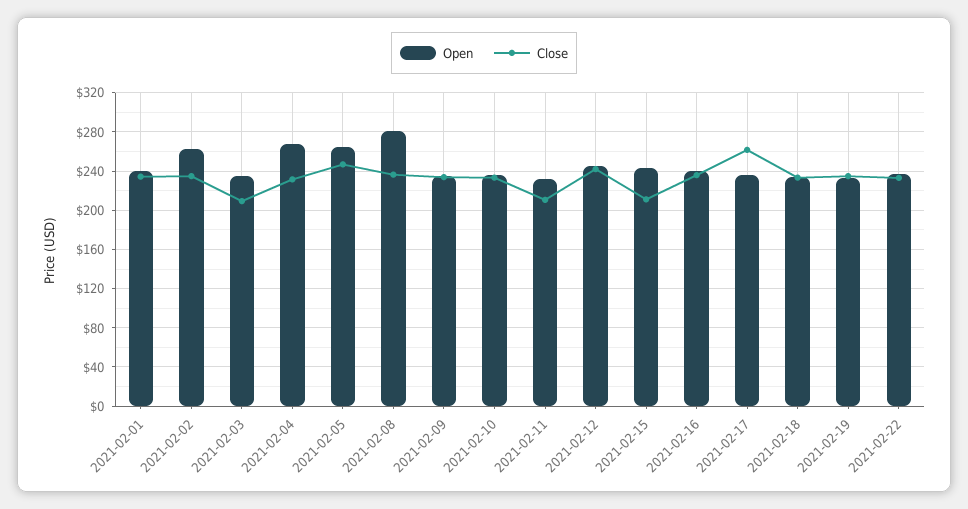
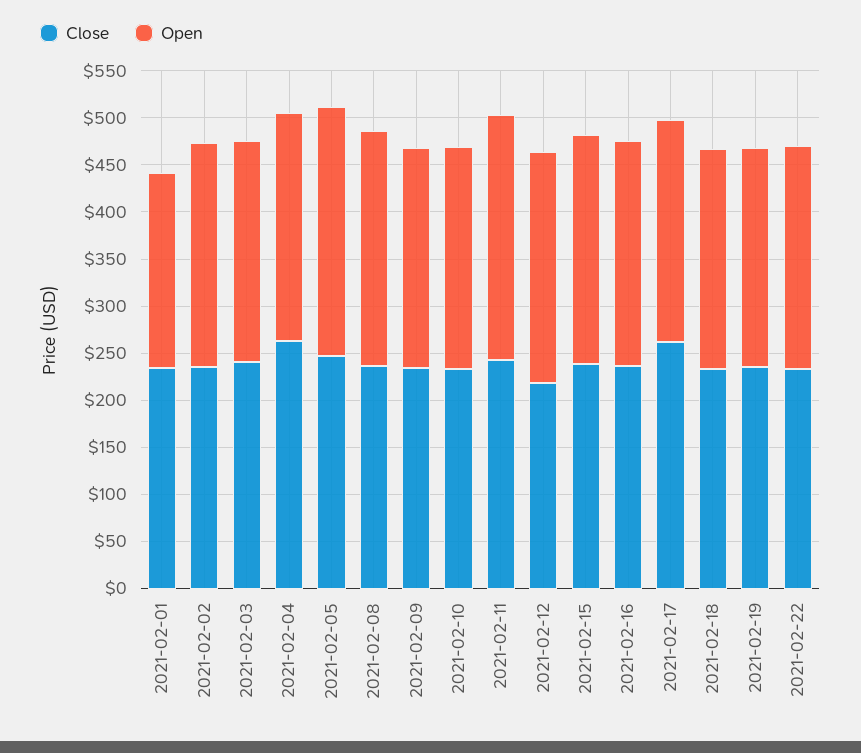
  {
    "Open": {
-     "2021-02-01": 240,
+     "2021-02-01": 210,
-     "2021-02-02": 260,
+     "2021-02-02": 240,
      "2021-02-03": 240,
-     "2021-02-04": 270,
+     "2021-02-04": 240,
      "2021-02-05": 270,
-     "2021-02-08": 280,
+     "2021-02-08": 250,
      "2021-02-09": 230,
      "2021-02-10": 240,
-     "2021-02-11": 230,
+     "2021-02-11": 260,
      "2021-02-12": 240,
      "2021-02-15": 240,
      "2021-02-16": 240,
      "2021-02-17": 240,
      "2021-02-18": 230,
      "2021-02-19": 230,
      "2021-02-22": 240
    },
    "Close": {
      "2021-02-01": 230,
      "2021-02-02": 230,
-     "2021-02-03": 210,
+     "2021-02-03": 240,
-     "2021-02-04": 230,
+     "2021-02-04": 260,
      "2021-02-05": 250,
      "2021-02-08": 240,
      "2021-02-09": 230,
      "2021-02-10": 230,
-     "2021-02-11": 210,
+     "2021-02-11": 240,
-     "2021-02-12": 240,
+     "2021-02-12": 220,
-     "2021-02-15": 210,
+     "2021-02-15": 240,
      "2021-02-16": 240,
      "2021-02-17": 260,
      "2021-02-18": 230,
      "2021-02-19": 230,
      "2021-02-22": 230
    }
  }

